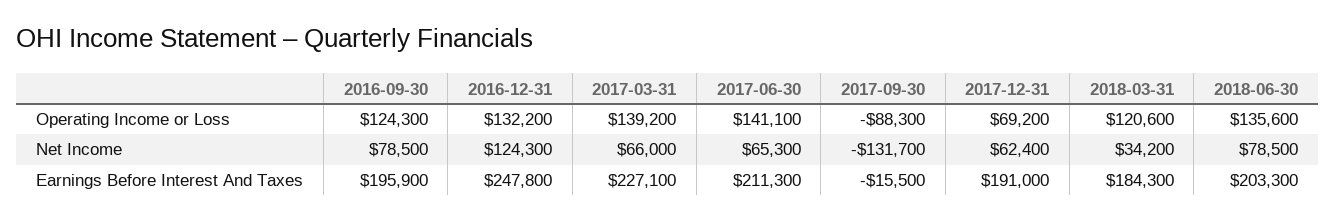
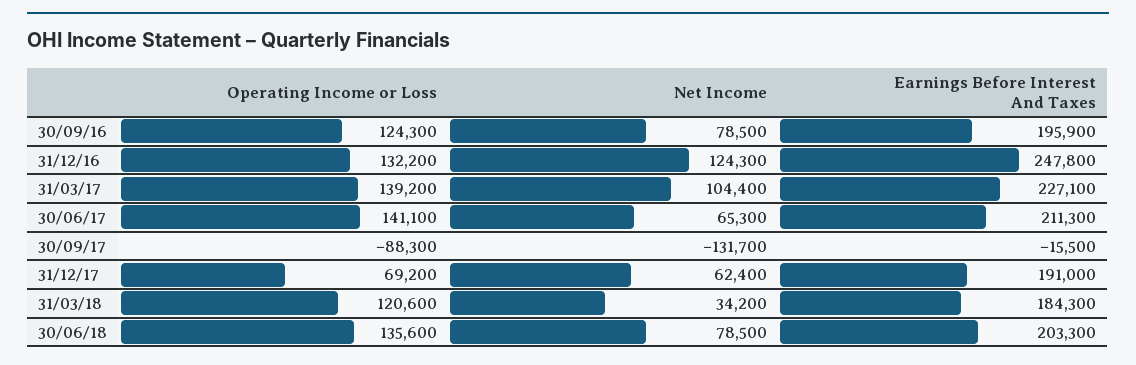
  {
    "2016-09-30": {
      "Operating Income or Loss": 124300,
      "Net Income": 78500,
      "Earnings Before Interest And Taxes": 195900
    },
    "2016-12-31": {
      "Operating Income or Loss": 132200,
      "Net Income": 124300,
      "Earnings Before Interest And Taxes": 247800
    },
    "2017-03-31": {
      "Operating Income or Loss": 139200,
-     "Net Income": 66000,
+     "Net Income": 104400,
      "Earnings Before Interest And Taxes": 227100
    },
    "2017-06-30": {
      "Operating Income or Loss": 141100,
      "Net Income": 65300,
      "Earnings Before Interest And Taxes": 211300
    },
    "2017-09-30": {
      "Operating Income or Loss": -88300,
      "Net Income": -131700,
      "Earnings Before Interest And Taxes": -15500
    },
    "2017-12-31": {
      "Operating Income or Loss": 69200,
      "Net Income": 62400,
      "Earnings Before Interest And Taxes": 191000
    },
    "2018-03-31": {
      "Operating Income or Loss": 120600,
      "Net Income": 34200,
      "Earnings Before Interest And Taxes": 184300
    },
    "2018-06-30": {
      "Operating Income or Loss": 135600,
      "Net Income": 78500,
      "Earnings Before Interest And Taxes": 203300
    }
  }

